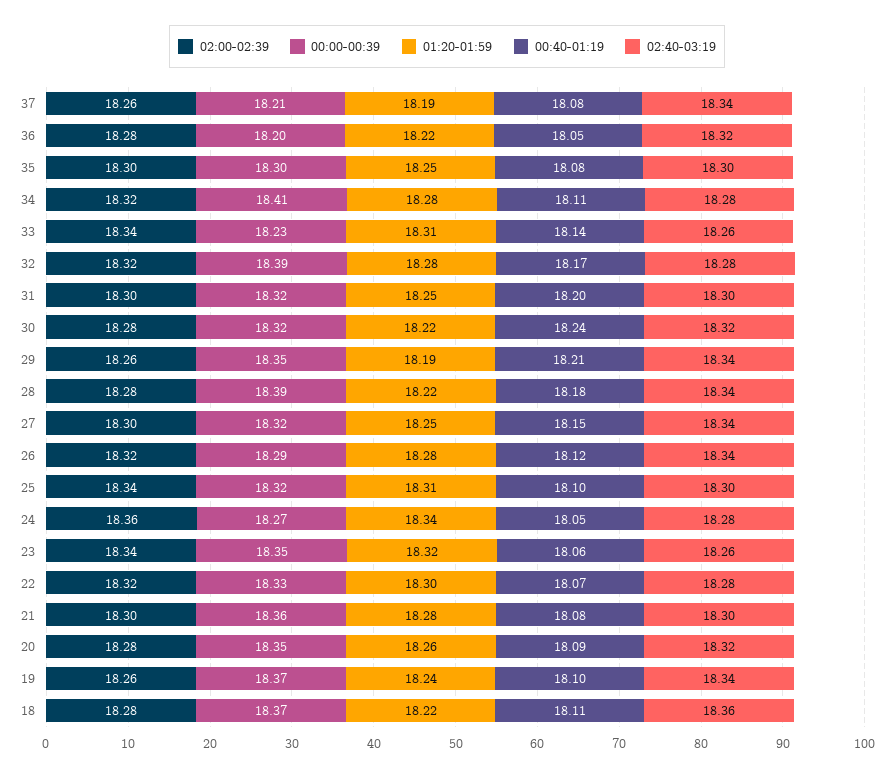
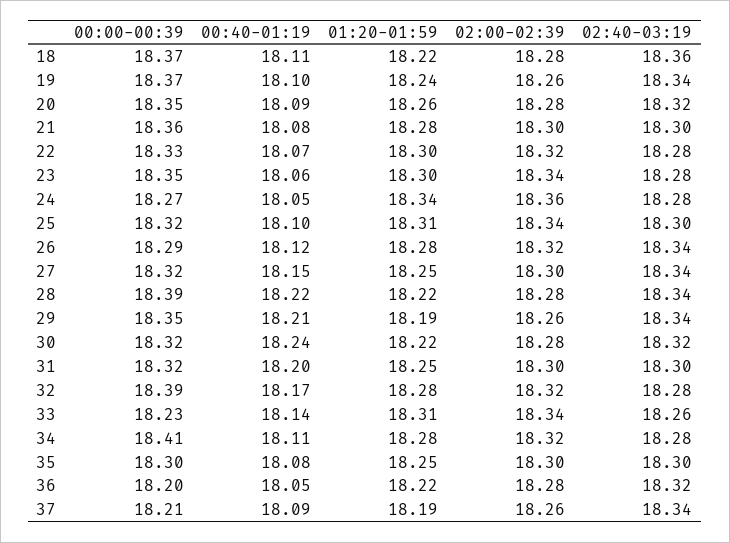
  {
    "02:00-02:39": {
      "37": 18.26,
      "36": 18.28,
      "35": 18.3,
      "34": 18.32,
      "33": 18.34,
      "32": 18.32,
      "31": 18.3,
      "30": 18.28,
      "29": 18.26,
      "28": 18.28,
      "27": 18.3,
      "26": 18.32,
      "25": 18.34,
      "24": 18.36,
      "23": 18.34,
      "22": 18.32,
      "21": 18.3,
      "20": 18.28,
      "19": 18.26,
      "18": 18.28
    },
    "00:00-00:39": {
      "37": 18.21,
      "36": 18.2,
      "35": 18.3,
      "34": 18.41,
      "33": 18.23,
      "32": 18.39,
      "31": 18.32,
      "30": 18.32,
      "29": 18.35,
      "28": 18.39,
      "27": 18.32,
      "26": 18.29,
      "25": 18.32,
      "24": 18.27,
      "23": 18.35,
      "22": 18.33,
      "21": 18.36,
      "20": 18.35,
      "19": 18.37,
      "18": 18.37
    },
    "01:20-01:59": {
      "37": 18.19,
      "36": 18.22,
      "35": 18.25,
      "34": 18.28,
      "33": 18.31,
      "32": 18.28,
      "31": 18.25,
      "30": 18.22,
      "29": 18.19,
      "28": 18.22,
      "27": 18.25,
      "26": 18.28,
      "25": 18.31,
      "24": 18.34,
-     "23": 18.32,
+     "23": 18.3,
      "22": 18.3,
      "21": 18.28,
      "20": 18.26,
      "19": 18.24,
      "18": 18.22
    },
    "00:40-01:19": {
-     "37": 18.08,
+     "37": 18.09,
      "36": 18.05,
      "35": 18.08,
      "34": 18.11,
      "33": 18.14,
      "32": 18.17,
      "31": 18.2,
      "30": 18.24,
      "29": 18.21,
-     "28": 18.18,
+     "28": 18.22,
      "27": 18.15,
      "26": 18.12,
      "25": 18.1,
      "24": 18.05,
      "23": 18.06,
      "22": 18.07,
      "21": 18.08,
      "20": 18.09,
      "19": 18.1,
      "18": 18.11
    },
    "02:40-03:19": {
      "37": 18.34,
      "36": 18.32,
      "35": 18.3,
      "34": 18.28,
      "33": 18.26,
      "32": 18.28,
      "31": 18.3,
      "30": 18.32,
      "29": 18.34,
      "28": 18.34,
      "27": 18.34,
      "26": 18.34,
      "25": 18.3,
      "24": 18.28,
-     "23": 18.26,
+     "23": 18.28,
      "22": 18.28,
      "21": 18.3,
      "20": 18.32,
      "19": 18.34,
      "18": 18.36
    }
  }

